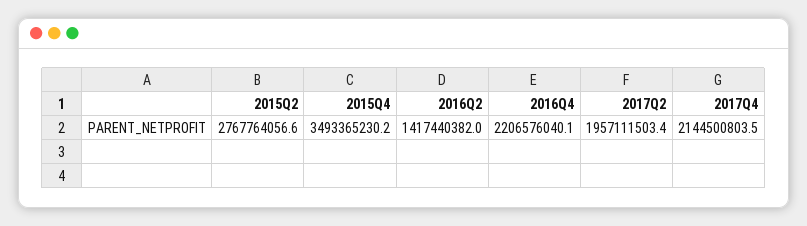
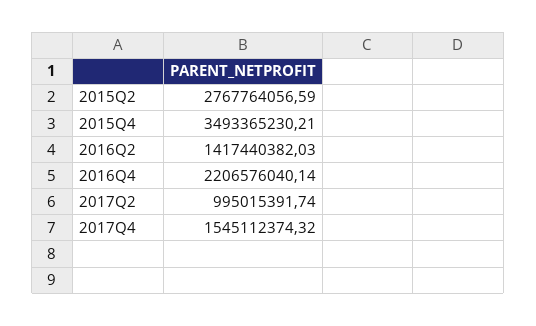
  {
    "2015Q2": 2767764056.59,
    "2015Q4": 3493365230.21,
    "2016Q2": 1417440382.03,
    "2016Q4": 2206576040.14,
-   "2017Q2": 1957111503.4,
+   "2017Q2": 995015391.74,
-   "2017Q4": 2144500803.5
+   "2017Q4": 1545112374.32
  }

